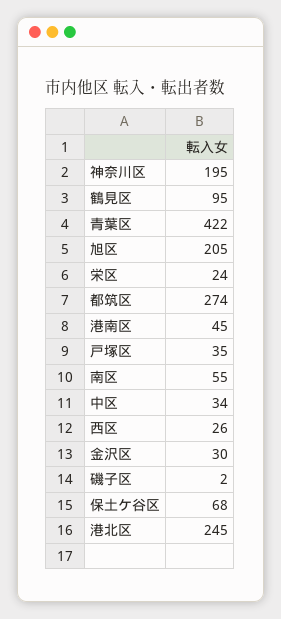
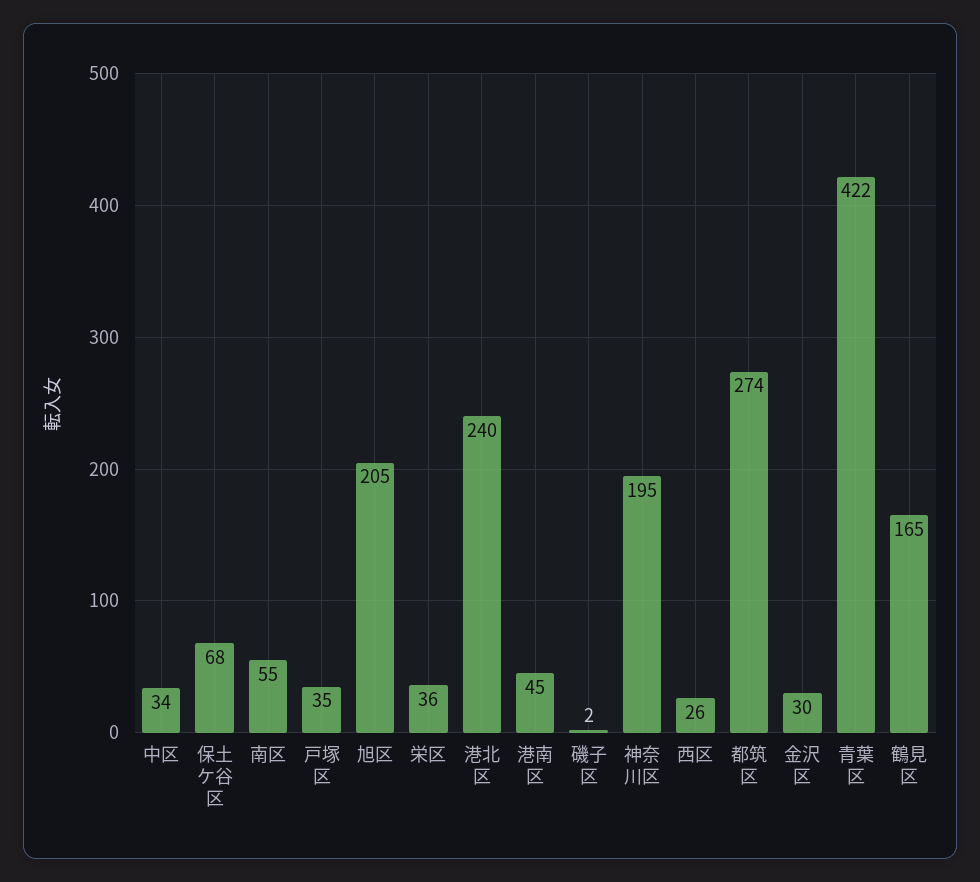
  {
    "神奈川区": 195,
-   "鶴見区": 95,
+   "鶴見区": 165,
    "青葉区": 422,
    "旭区": 205,
-   "栄区": 24,
+   "栄区": 36,
    "都筑区": 274,
    "港南区": 45,
    "戸塚区": 35,
    "南区": 55,
    "中区": 34,
    "西区": 26,
    "金沢区": 30,
    "磯子区": 2,
    "保土ケ谷区": 68,
-   "港北区": 245
+   "港北区": 240
  }

